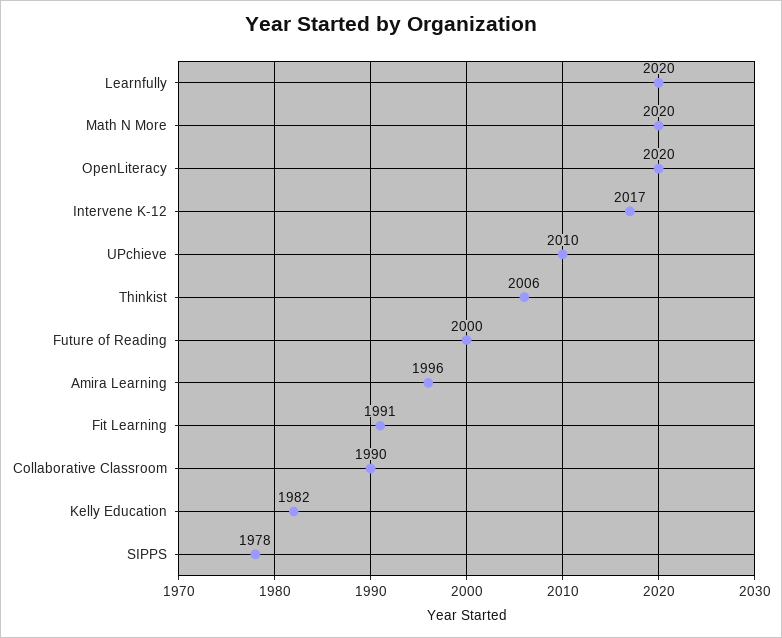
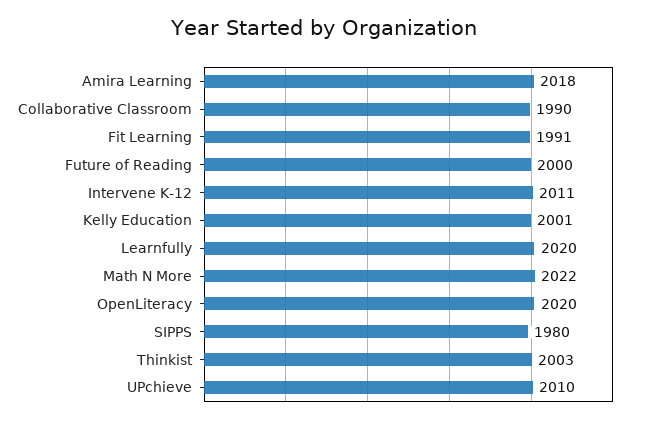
  {
    "Learnfully": 2020,
-   "Math N More": 2020,
+   "Math N More": 2022,
    "OpenLiteracy": 2020,
-   "Intervene K-12": 2017,
+   "Intervene K-12": 2011,
    "UPchieve": 2010,
-   "Thinkist": 2006,
+   "Thinkist": 2003,
    "Future of Reading": 2000,
-   "Amira Learning": 1996,
+   "Amira Learning": 2018,
    "Fit Learning": 1991,
    "Collaborative Classroom": 1990,
-   "Kelly Education": 1982,
+   "Kelly Education": 2001,
-   "SIPPS": 1978
+   "SIPPS": 1980
  }

